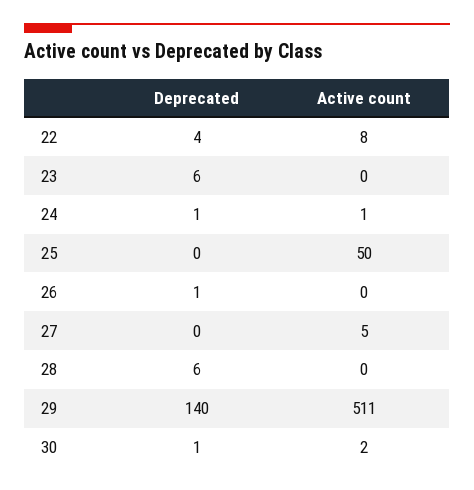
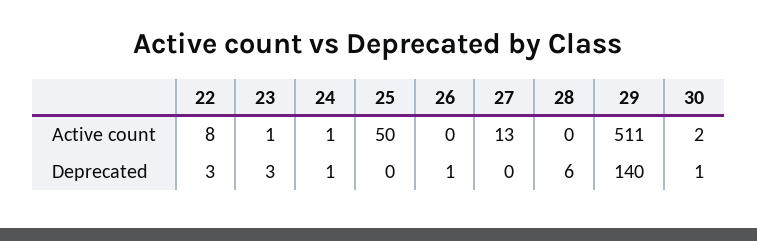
  {
    "Deprecated": {
-     "22": 4,
+     "22": 3,
-     "23": 6,
+     "23": 3,
      "24": 1,
      "25": 0,
      "26": 1,
      "27": 0,
      "28": 6,
      "29": 140,
      "30": 1
    },
    "Active count": {
      "22": 8,
-     "23": 0,
+     "23": 1,
      "24": 1,
      "25": 50,
      "26": 0,
-     "27": 5,
+     "27": 13,
      "28": 0,
      "29": 511,
      "30": 2
    }
  }

